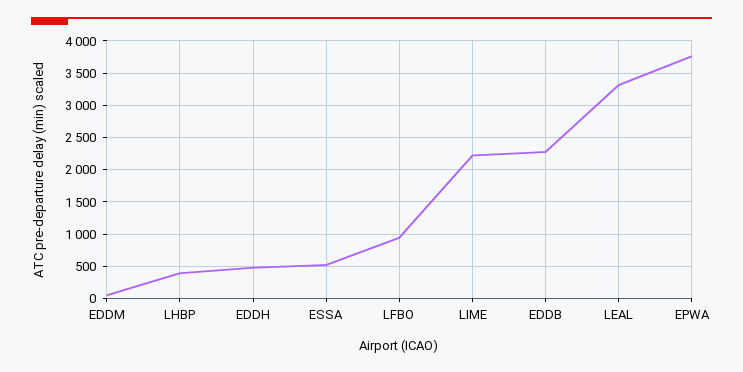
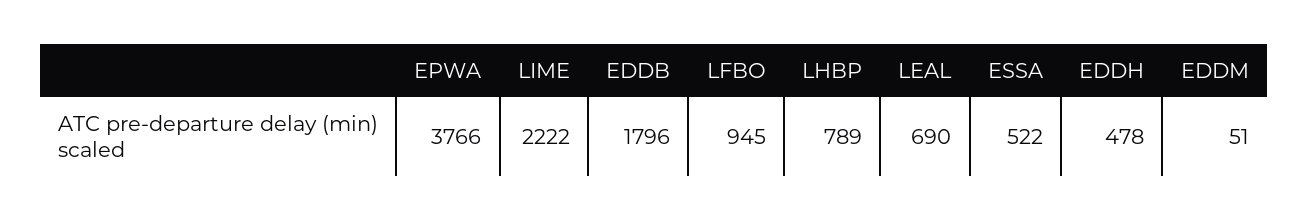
  {
    "EDDM": 51,
-   "LHBP": 400,
+   "LHBP": 789,
    "EDDH": 478,
    "ESSA": 522,
    "LFBO": 945,
    "LIME": 2222,
-   "EDDB": 2300,
+   "EDDB": 1796,
-   "LEAL": 3300,
+   "LEAL": 690,
    "EPWA": 3766
  }

